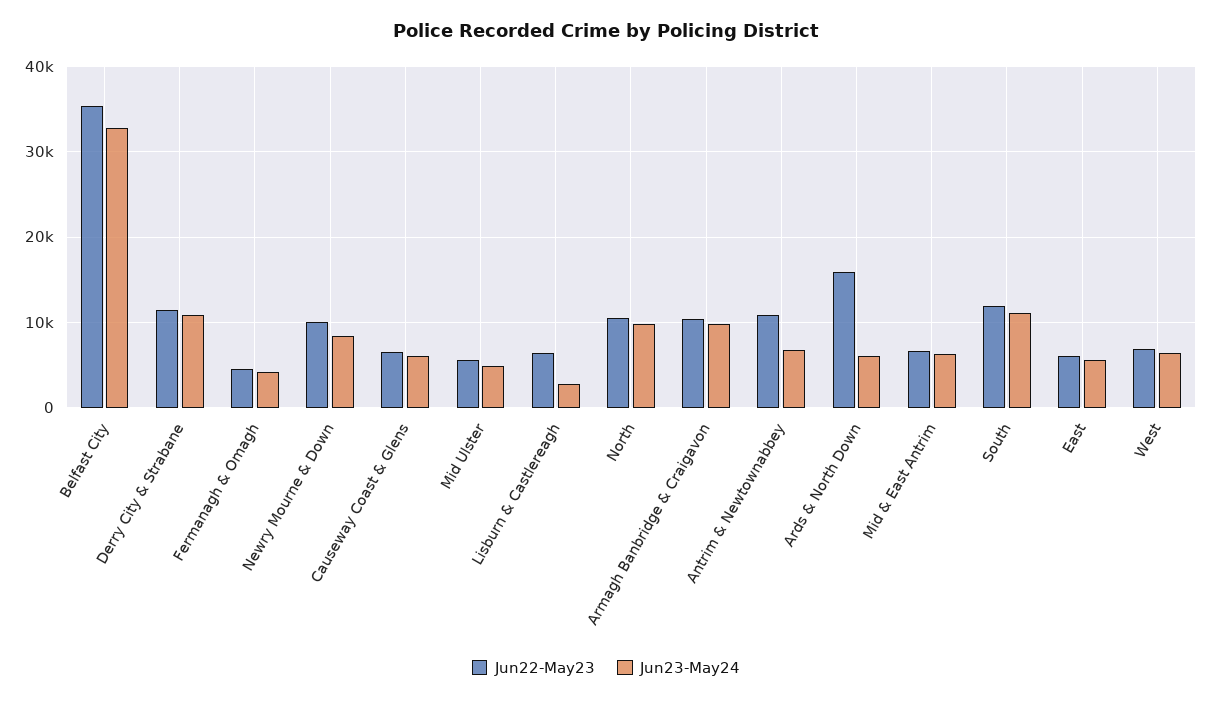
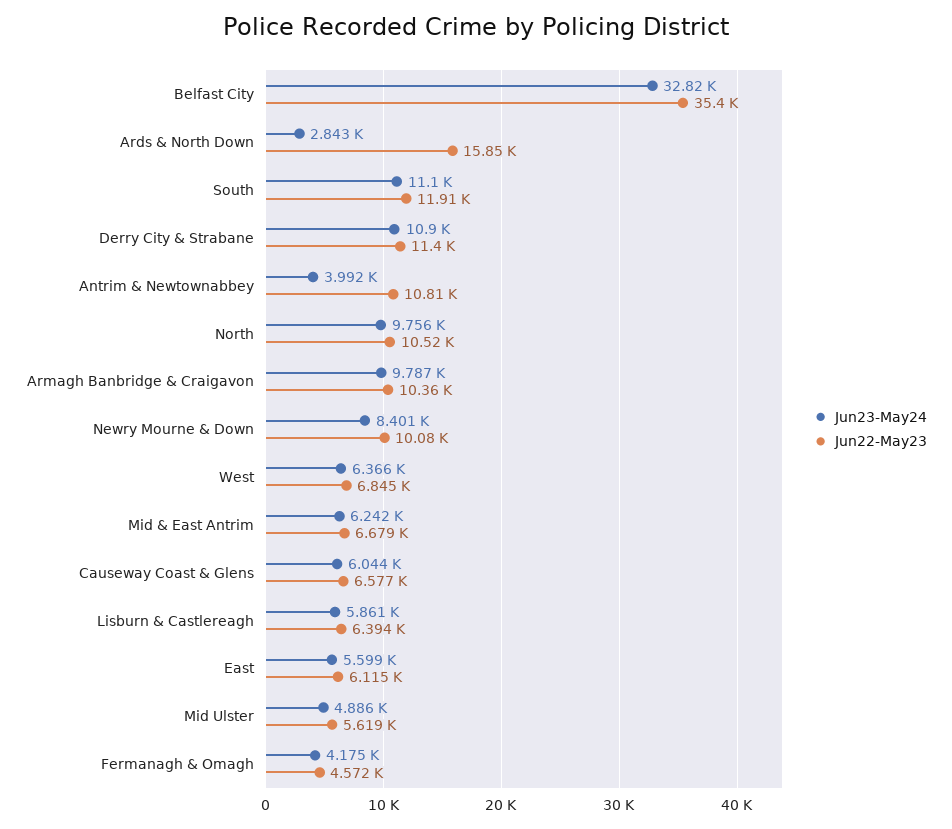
  {
    "Jun22-May23": {
      "Belfast City": 35400,
      "Derry City & Strabane": 11400,
      "Fermanagh & Omagh": 4572,
      "Newry Mourne & Down": 10080,
      "Causeway Coast & Glens": 6577,
      "Mid Ulster": 5619,
      "Lisburn & Castlereagh": 6394,
      "North": 10520,
      "Armagh Banbridge & Craigavon": 10360,
      "Antrim & Newtownabbey": 10810,
      "Ards & North Down": 15850,
      "Mid & East Antrim": 6679,
      "South": 11910,
      "East": 6115,
      "West": 6845
    },
    "Jun23-May24": {
      "Belfast City": 32820,
      "Derry City & Strabane": 10900,
      "Fermanagh & Omagh": 4175,
      "Newry Mourne & Down": 8401,
      "Causeway Coast & Glens": 6044,
      "Mid Ulster": 4886,
-     "Lisburn & Castlereagh": 3000,
+     "Lisburn & Castlereagh": 5861,
      "North": 9756,
      "Armagh Banbridge & Craigavon": 9787,
-     "Antrim & Newtownabbey": 7000,
+     "Antrim & Newtownabbey": 3992,
-     "Ards & North Down": 6000,
+     "Ards & North Down": 2843,
      "Mid & East Antrim": 6242,
      "South": 11100,
      "East": 5599,
      "West": 6366
    }
  }

